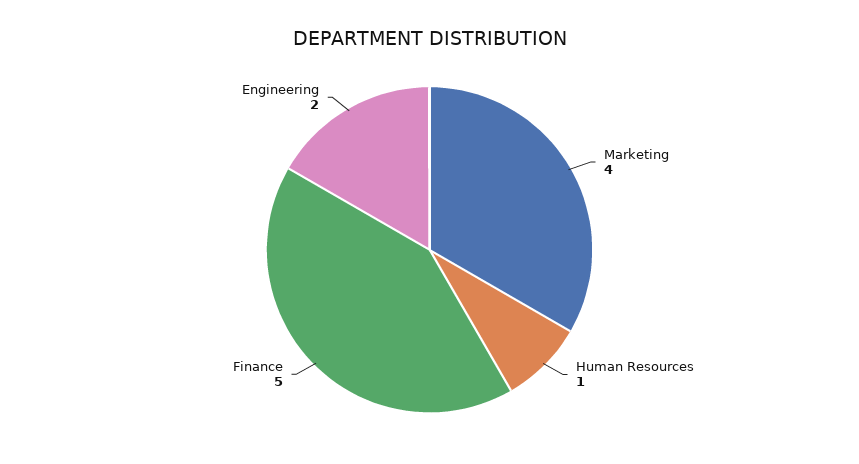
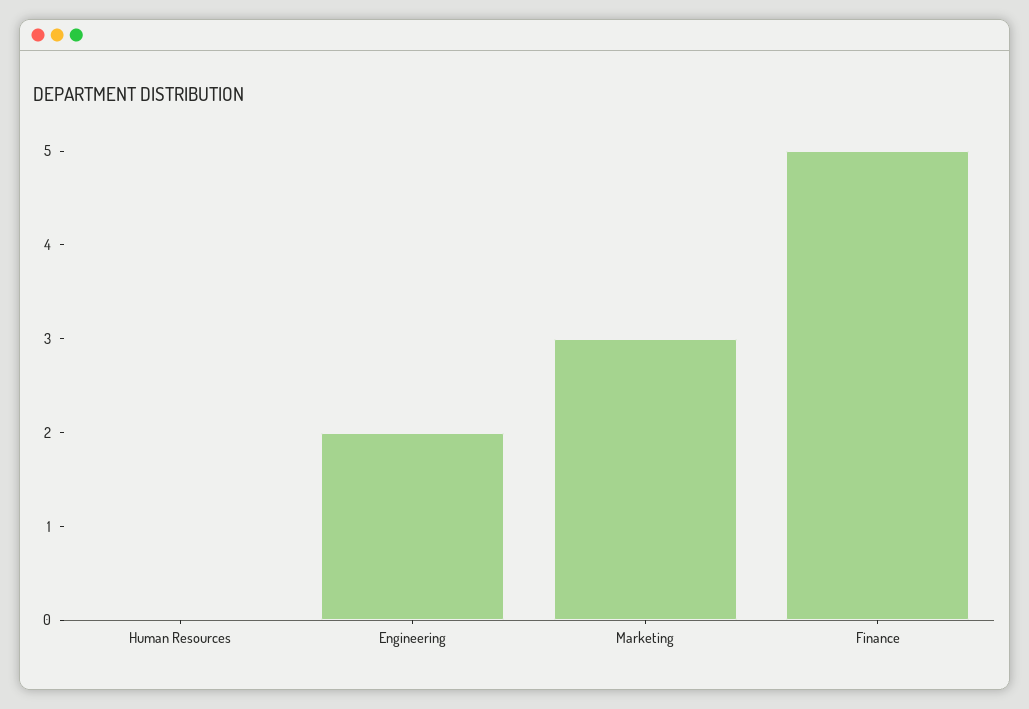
  {
-   "Marketing": 4,
+   "Marketing": 3,
-   "Human Resources": 1,
+   "Human Resources": 0,
    "Finance": 5,
    "Engineering": 2
  }

